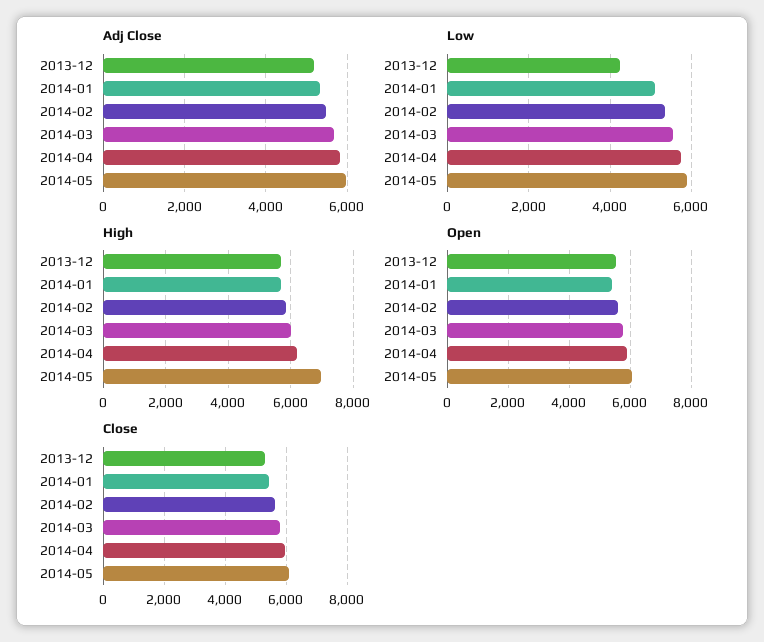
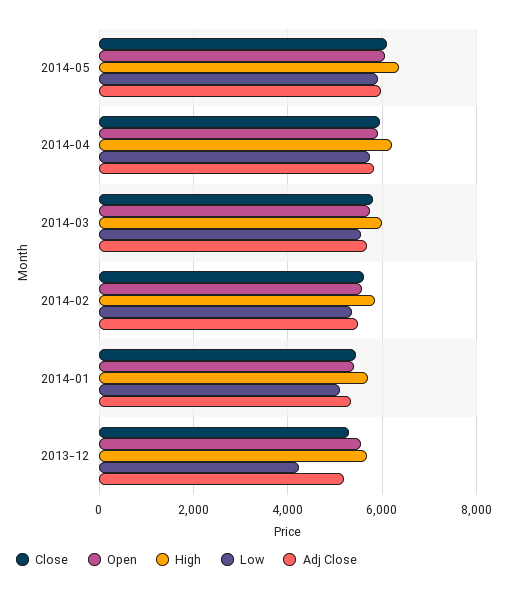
  {
    "Adj Close": {
      "2013-12": 5200,
      "2014-01": 5400,
      "2014-02": 5400,
      "2014-03": 5600,
      "2014-04": 5800,
      "2014-05": 6000
    },
    "Low": {
      "2013-12": 4200,
      "2014-01": 5200,
      "2014-02": 5400,
      "2014-03": 5600,
      "2014-04": 5800,
      "2014-05": 6000
    },
    "High": {
      "2013-12": 5600,
      "2014-01": 5800,
      "2014-02": 5800,
      "2014-03": 6000,
      "2014-04": 6200,
-     "2014-05": 7000
+     "2014-05": 6400
    },
    "Open": {
      "2013-12": 5600,
      "2014-01": 5400,
      "2014-02": 5600,
      "2014-03": 5800,
      "2014-04": 6000,
      "2014-05": 6000
    },
    "Close": {
      "2013-12": 5400,
      "2014-01": 5400,
      "2014-02": 5600,
      "2014-03": 5800,
      "2014-04": 6000,
      "2014-05": 6200
    }
  }

